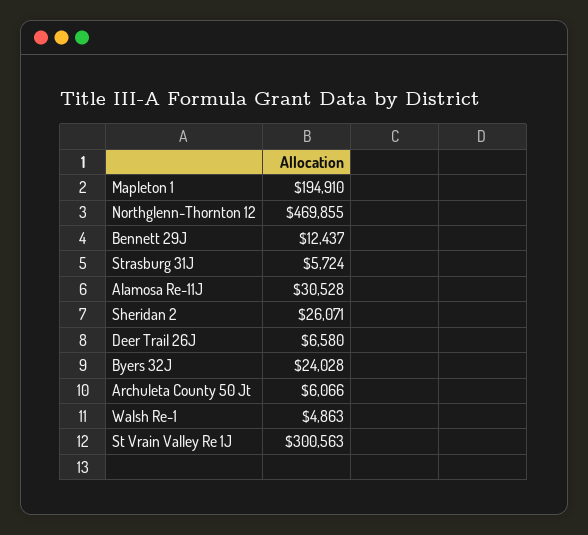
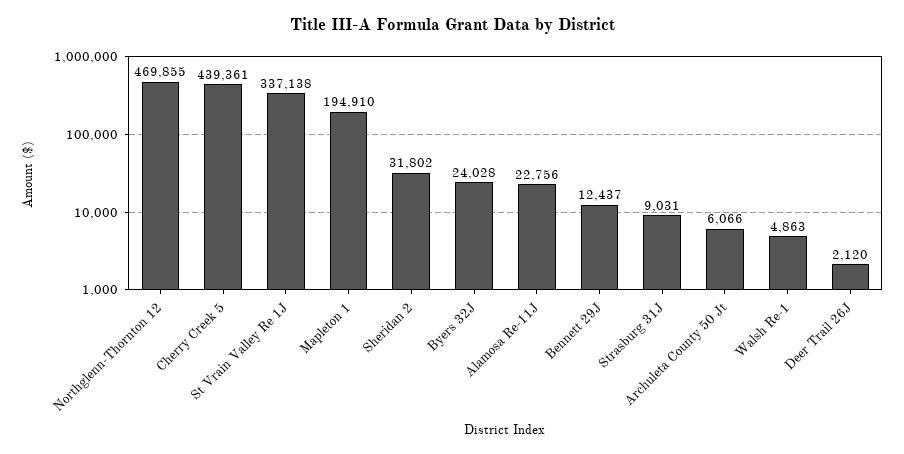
  {
    "Mapleton 1": 194910,
    "Northglenn-Thornton 12": 469855,
    "Bennett 29J": 12437,
-   "Strasburg 31J": 5724,
+   "Strasburg 31J": 9031,
-   "Alamosa Re-11J": 30528,
+   "Alamosa Re-11J": 22756,
-   "Sheridan 2": 26071,
+   "Sheridan 2": 31802,
-   "Deer Trail 26J": 6580,
+   "Deer Trail 26J": 2120,
    "Byers 32J": 24028,
    "Archuleta County 50 Jt": 6066,
    "Walsh Re-1": 4863,
-   "St Vrain Valley Re 1J": 300563
+   "St Vrain Valley Re 1J": 337138,
+   "Cherry Creek 5": 439361
  }

